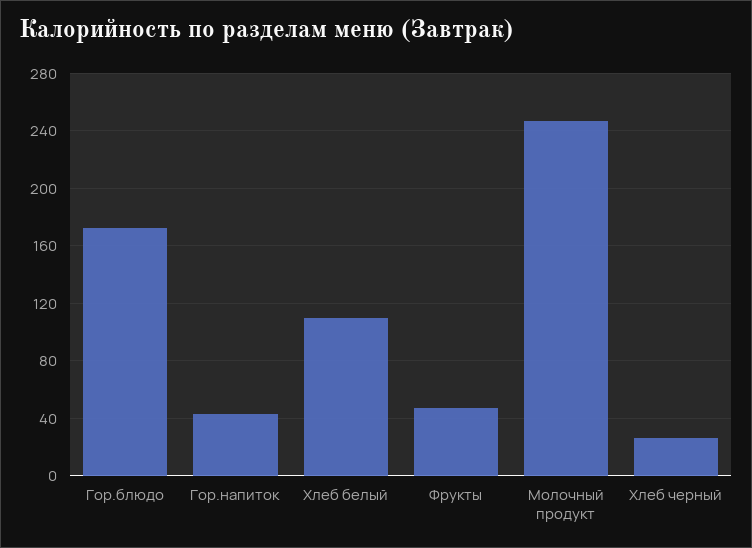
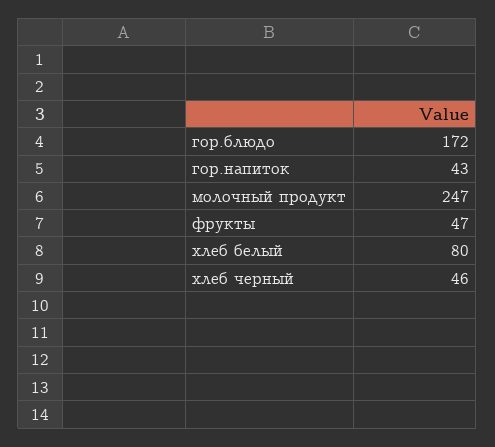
  {
    "Гор.блюдо": 172,
    "Гор.напиток": 43,
-   "Хлеб белый": 110,
+   "Хлеб белый": 80,
    "Фрукты": 47,
    "Молочный продукт": 247,
-   "Хлеб черный": 25
+   "Хлеб черный": 46
  }

